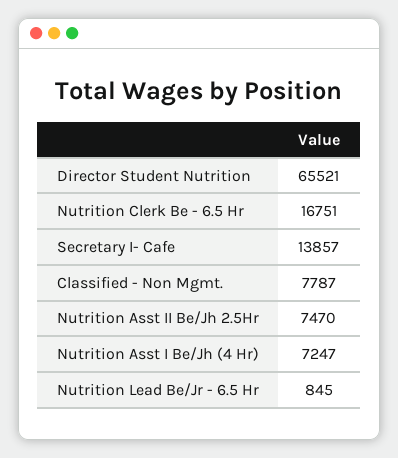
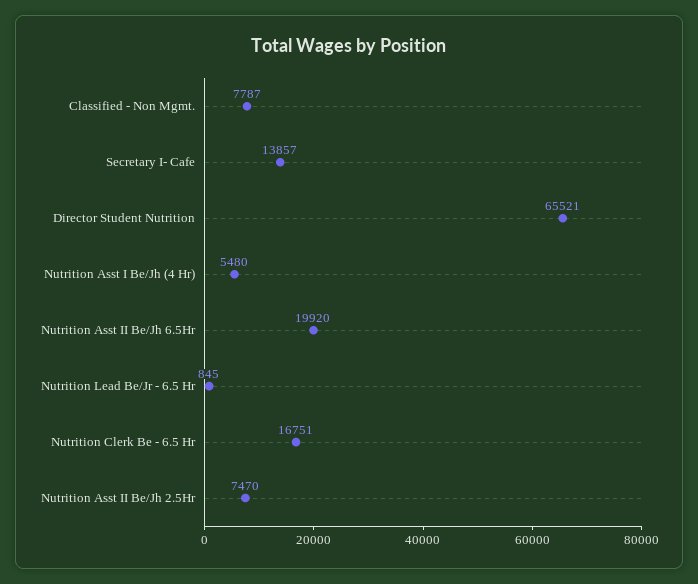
  {
    "Director Student Nutrition": 65521,
    "Nutrition Clerk Be - 6.5 Hr": 16751,
    "Secretary I- Cafe": 13857,
    "Classified - Non Mgmt.": 7787,
    "Nutrition Asst II Be/Jh 2.5Hr": 7470,
-   "Nutrition Asst I Be/Jh (4 Hr)": 7247,
+   "Nutrition Asst I Be/Jh (4 Hr)": 5480,
-   "Nutrition Lead Be/Jr - 6.5 Hr": 845
+   "Nutrition Lead Be/Jr - 6.5 Hr": 845,
+   "Nutrition Asst II Be/Jh 6.5Hr": 19920
  }

